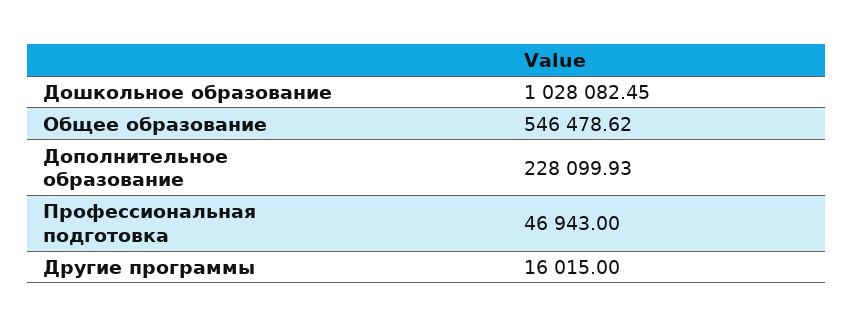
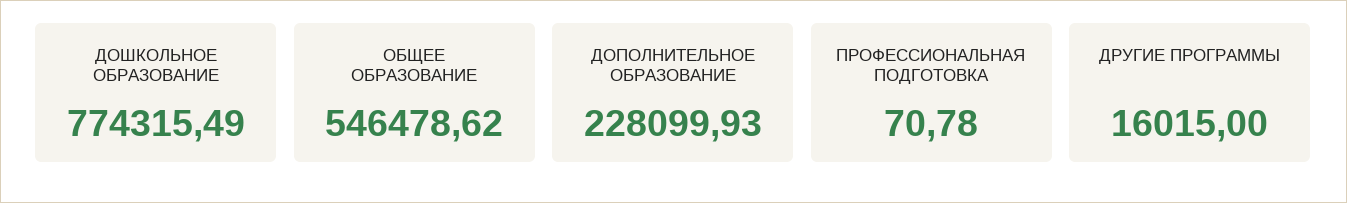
  {
-   "Дошкольное образование": 1028082.45,
+   "Дошкольное образование": 774315.49,
    "Общее образование": 546478.62,
    "Дополнительное образование": 228099.93,
-   "Профессиональная подготовка": 46943,
+   "Профессиональная подготовка": 70.78,
    "Другие программы": 16015
  }

